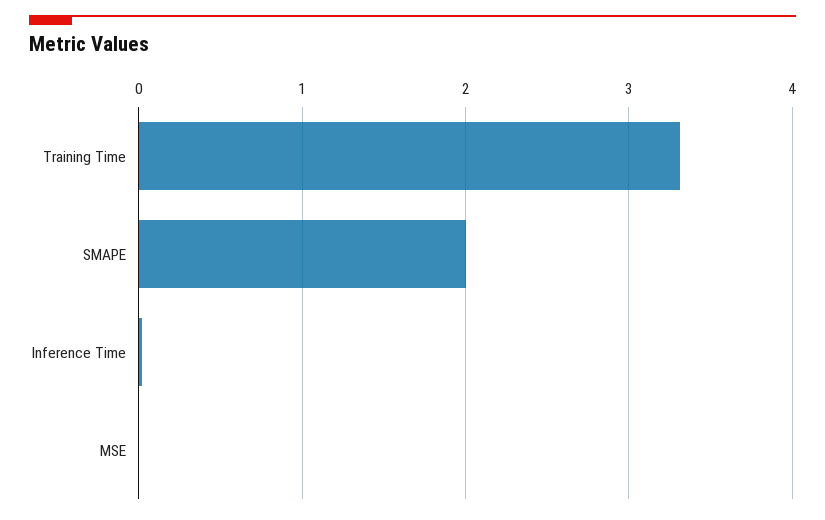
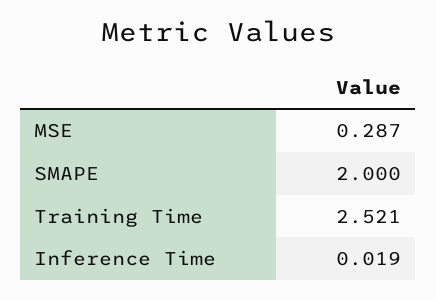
  {
-   "Training Time": 3.3,
+   "Training Time": 2.521,
    "SMAPE": 2,
    "Inference Time": 0.019,
-   "MSE": 0
+   "MSE": 0.287
  }

